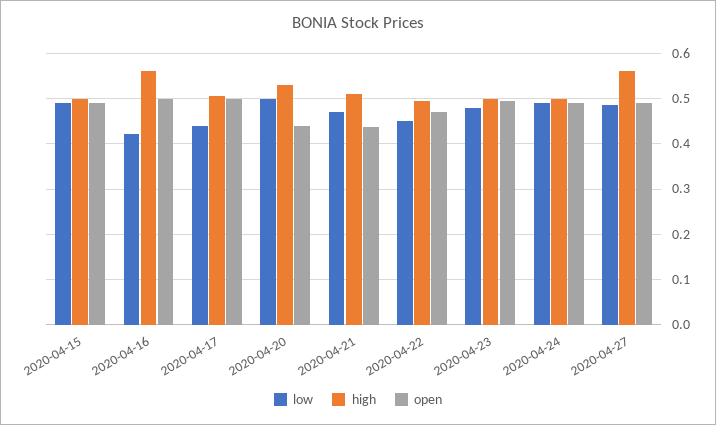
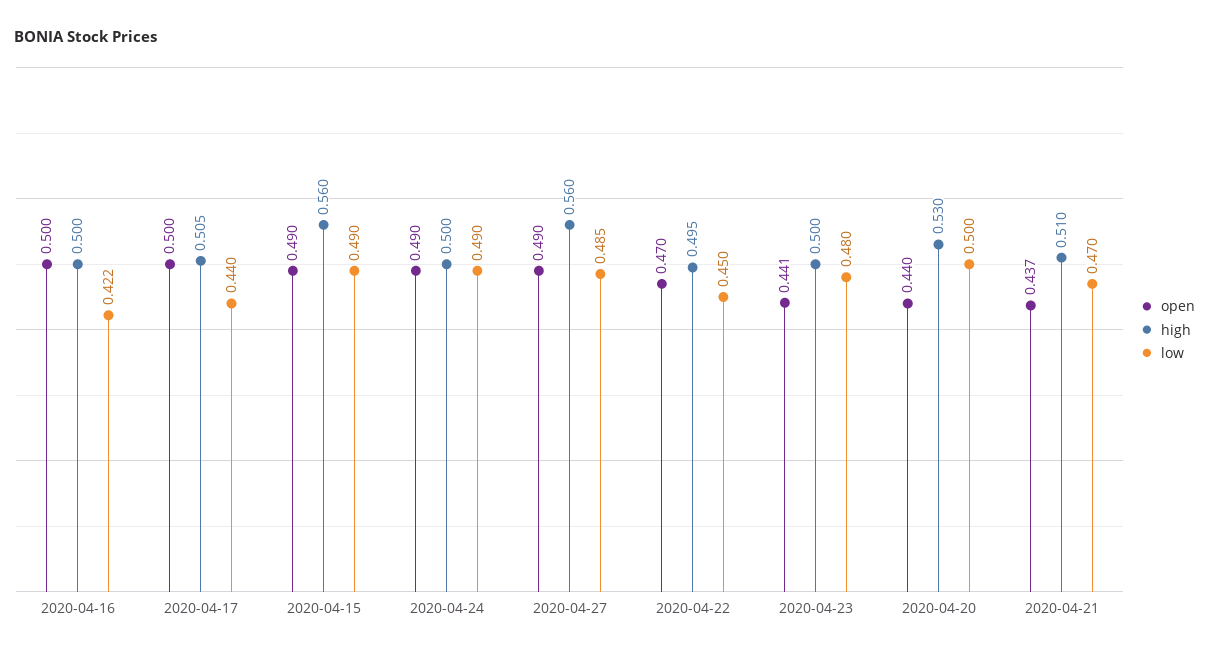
  {
    "low": {
      "2020-04-15": 0.49,
      "2020-04-16": 0.422,
      "2020-04-17": 0.44,
      "2020-04-20": 0.5,
      "2020-04-21": 0.47,
      "2020-04-22": 0.45,
      "2020-04-23": 0.48,
      "2020-04-24": 0.49,
      "2020-04-27": 0.485
    },
    "high": {
-     "2020-04-15": 0.5,
+     "2020-04-15": 0.56,
-     "2020-04-16": 0.56,
+     "2020-04-16": 0.5,
      "2020-04-17": 0.505,
      "2020-04-20": 0.53,
      "2020-04-21": 0.51,
      "2020-04-22": 0.495,
      "2020-04-23": 0.5,
      "2020-04-24": 0.5,
      "2020-04-27": 0.56
    },
    "open": {
      "2020-04-15": 0.49,
      "2020-04-16": 0.5,
      "2020-04-17": 0.5,
      "2020-04-20": 0.44,
      "2020-04-21": 0.437,
      "2020-04-22": 0.47,
-     "2020-04-23": 0.5,
+     "2020-04-23": 0.441,
      "2020-04-24": 0.49,
      "2020-04-27": 0.49
    }
  }

